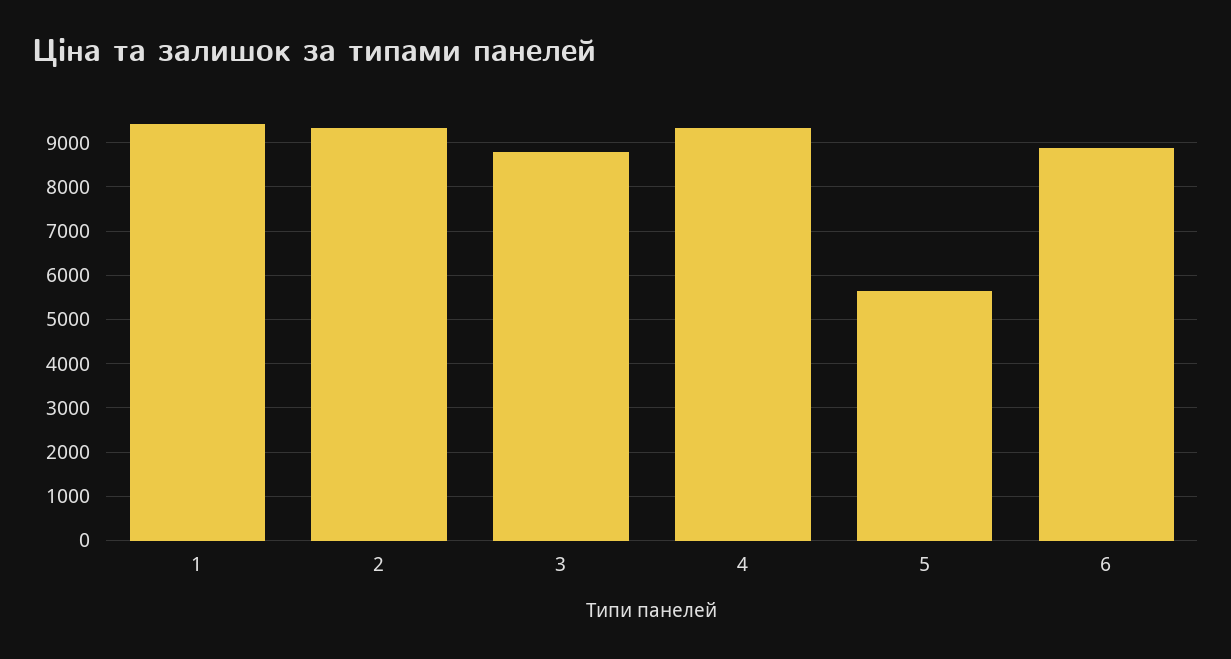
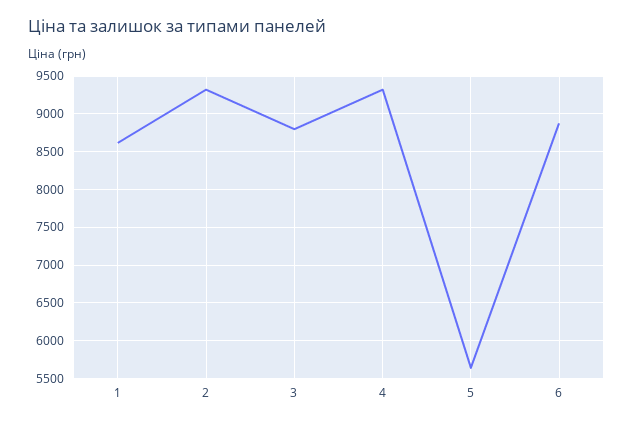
  {
-   "1": 9400,
+   "1": 8600,
    "2": 9300,
    "3": 8800,
    "4": 9300,
    "5": 5600,
    "6": 8900
  }

